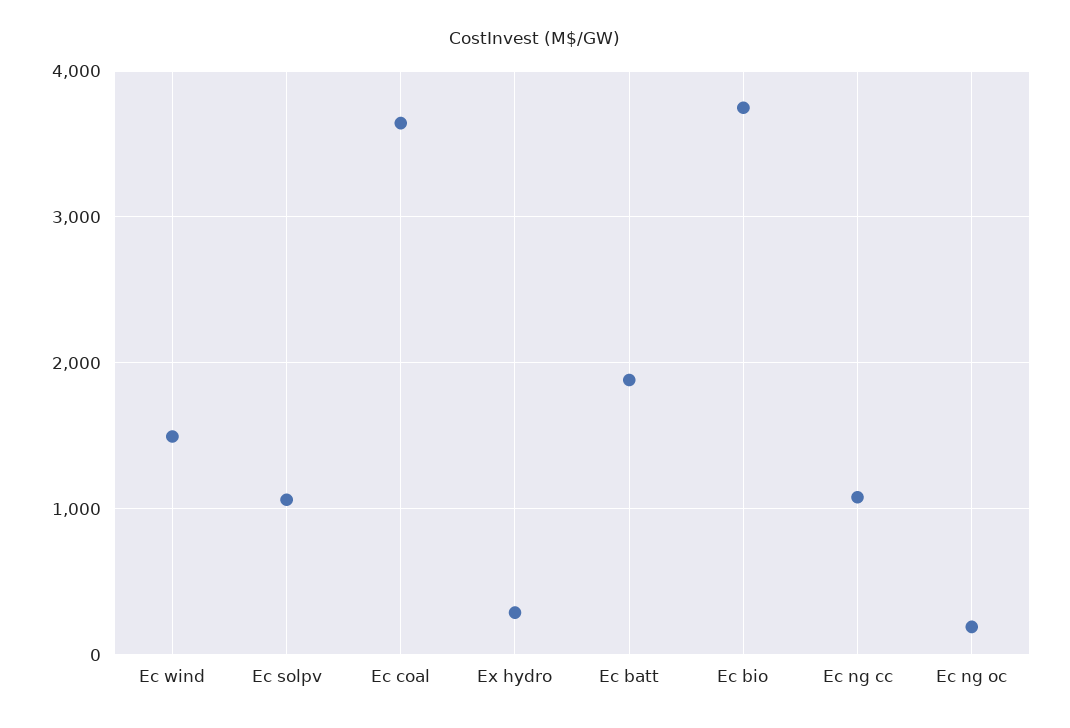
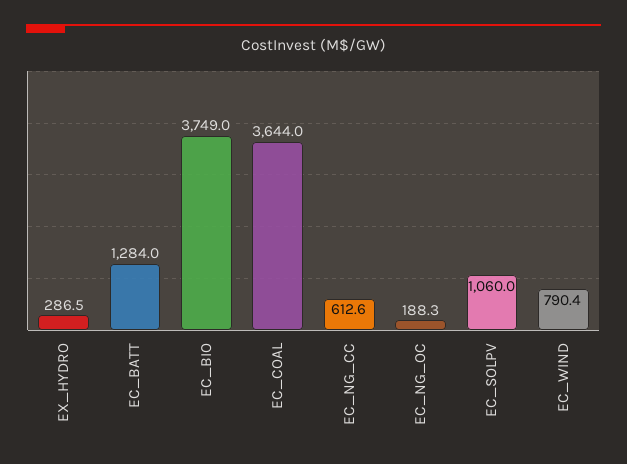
  {
-   "Ec wind": 1500,
+   "Ec wind": 790.4,
    "Ec solpv": 1060,
    "Ec coal": 3644,
    "Ex hydro": 286.5,
-   "Ec batt": 1900,
+   "Ec batt": 1284,
    "Ec bio": 3749,
-   "Ec ng cc": 1100,
+   "Ec ng cc": 612.6,
    "Ec ng oc": 188.3
  }

